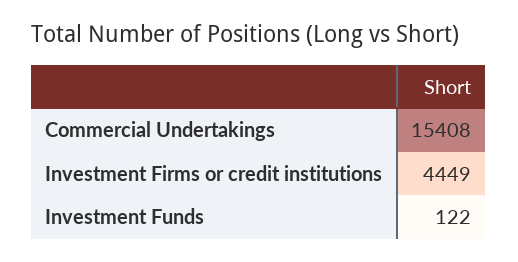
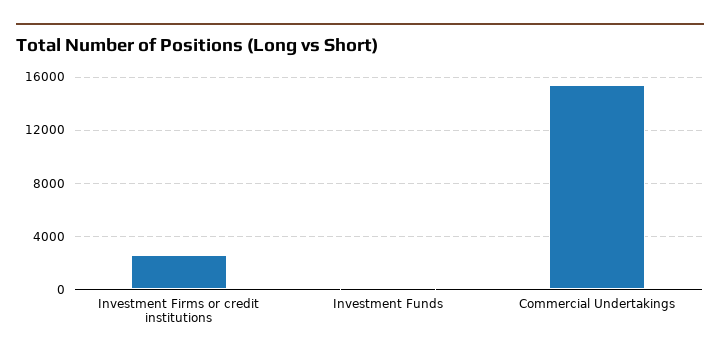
  {
    "Commercial Undertakings": 15408,
-   "Investment Firms or credit institutions": 4449,
+   "Investment Firms or credit institutions": 2500,
    "Investment Funds": 122
  }

